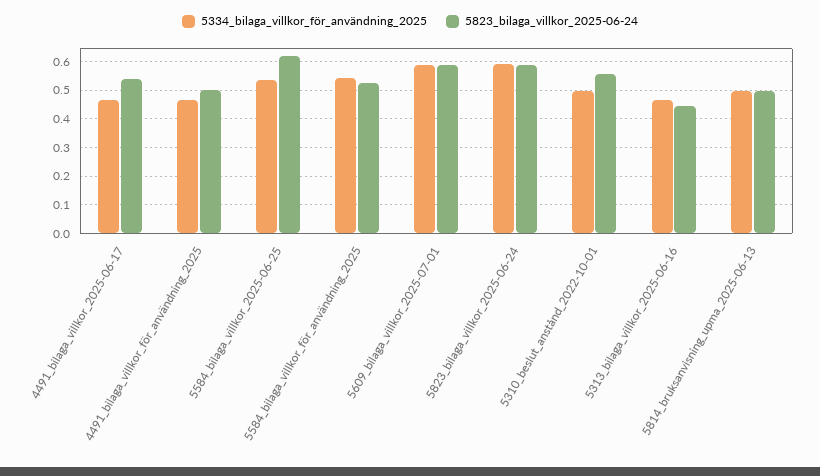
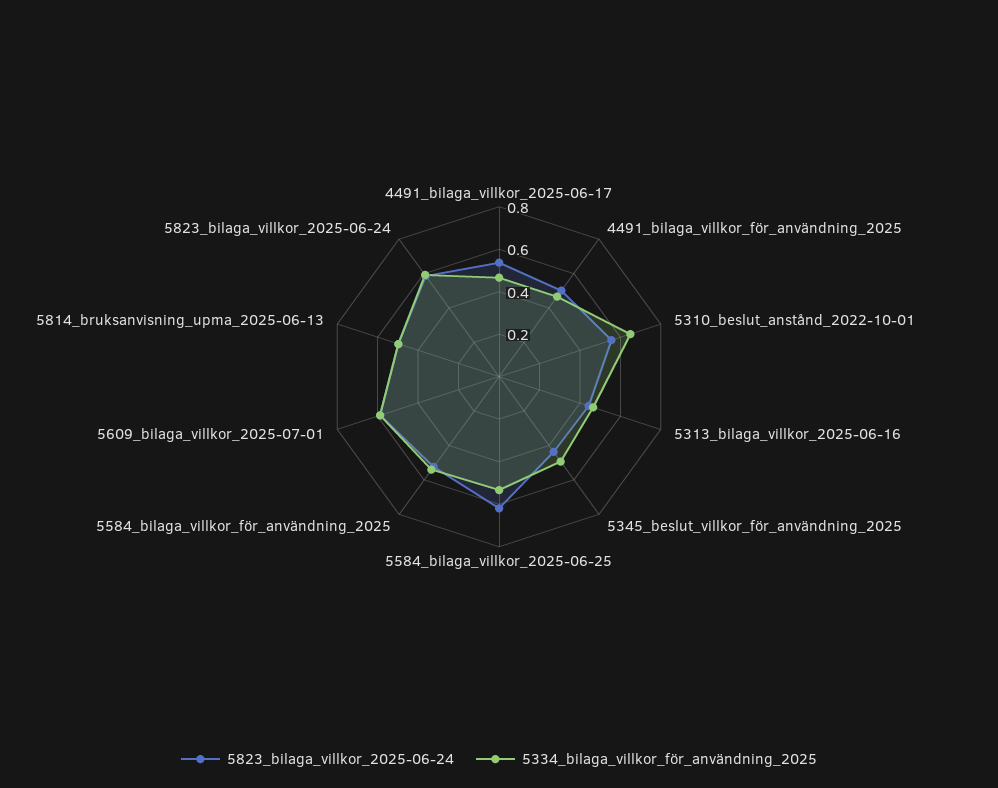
  {
    "5334_bilaga_villkor_för_användning_2025": {
      "4491_bilaga_villkor_2025-06-17": 0.475,
      "4491_bilaga_villkor_för_användning_2025": 0.475,
      "5584_bilaga_villkor_2025-06-25": 0.525,
      "5584_bilaga_villkor_för_användning_2025": 0.55,
      "5609_bilaga_villkor_2025-07-01": 0.6,
      "5823_bilaga_villkor_2025-06-24": 0.6,
-     "5310_beslut_anstånd_2022-10-01": 0.5,
+     "5310_beslut_anstånd_2022-10-01": 0.65,
      "5313_bilaga_villkor_2025-06-16": 0.475,
-     "5814_bruksanvisning_upma_2025-06-13": 0.5
+     "5814_bruksanvisning_upma_2025-06-13": 0.5,
+     "5345_beslut_villkor_för_användning_2025": 0.5
    },
    "5823_bilaga_villkor_2025-06-24": {
      "4491_bilaga_villkor_2025-06-17": 0.525,
      "4491_bilaga_villkor_för_användning_2025": 0.5,
      "5584_bilaga_villkor_2025-06-25": 0.625,
      "5584_bilaga_villkor_för_användning_2025": 0.525,
      "5609_bilaga_villkor_2025-07-01": 0.6,
      "5823_bilaga_villkor_2025-06-24": 0.575,
      "5310_beslut_anstånd_2022-10-01": 0.55,
      "5313_bilaga_villkor_2025-06-16": 0.45,
-     "5814_bruksanvisning_upma_2025-06-13": 0.5
+     "5814_bruksanvisning_upma_2025-06-13": 0.5,
+     "5345_beslut_villkor_för_användning_2025": 0.45
    }
  }

